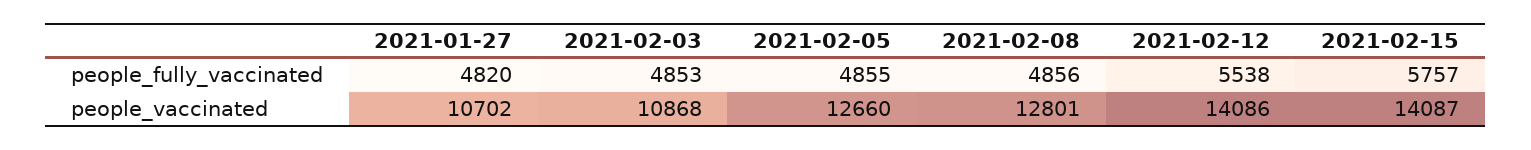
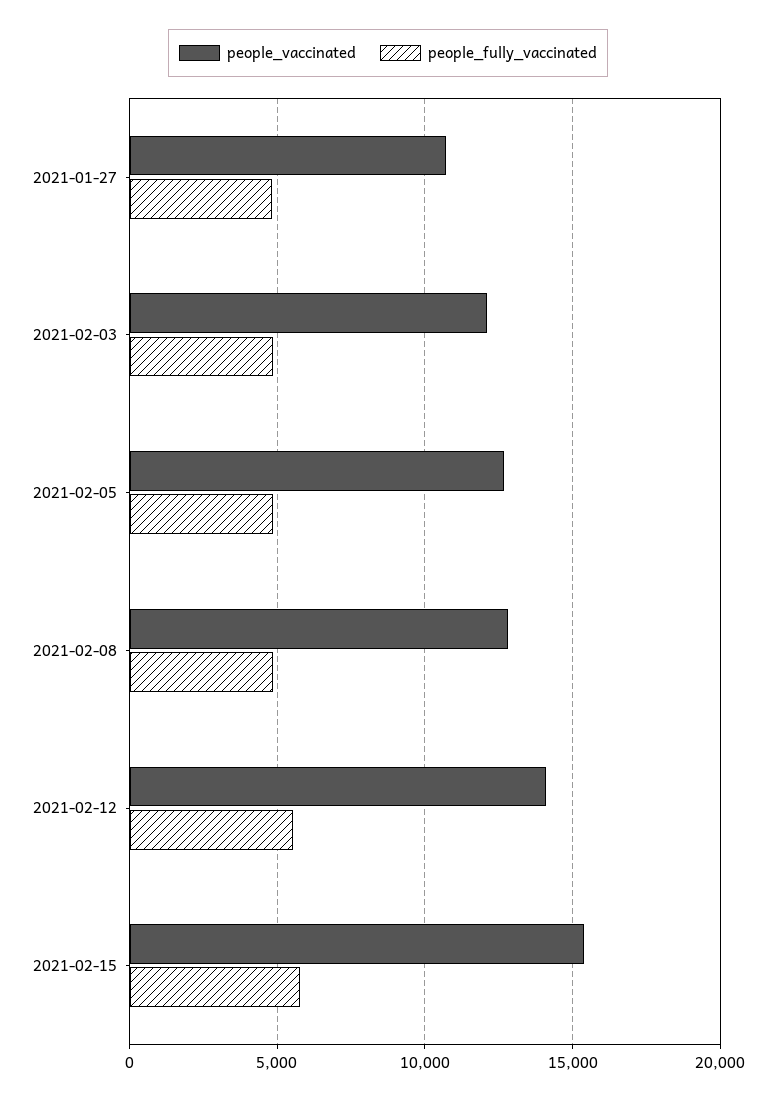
  {
    "people_fully_vaccinated": {
      "2021-01-27": 4820,
      "2021-02-03": 4853,
      "2021-02-05": 4855,
      "2021-02-08": 4856,
      "2021-02-12": 5538,
      "2021-02-15": 5757
    },
    "people_vaccinated": {
      "2021-01-27": 10702,
-     "2021-02-03": 10868,
+     "2021-02-03": 12000,
      "2021-02-05": 12660,
      "2021-02-08": 12801,
      "2021-02-12": 14086,
-     "2021-02-15": 14087
+     "2021-02-15": 15500
    }
  }

